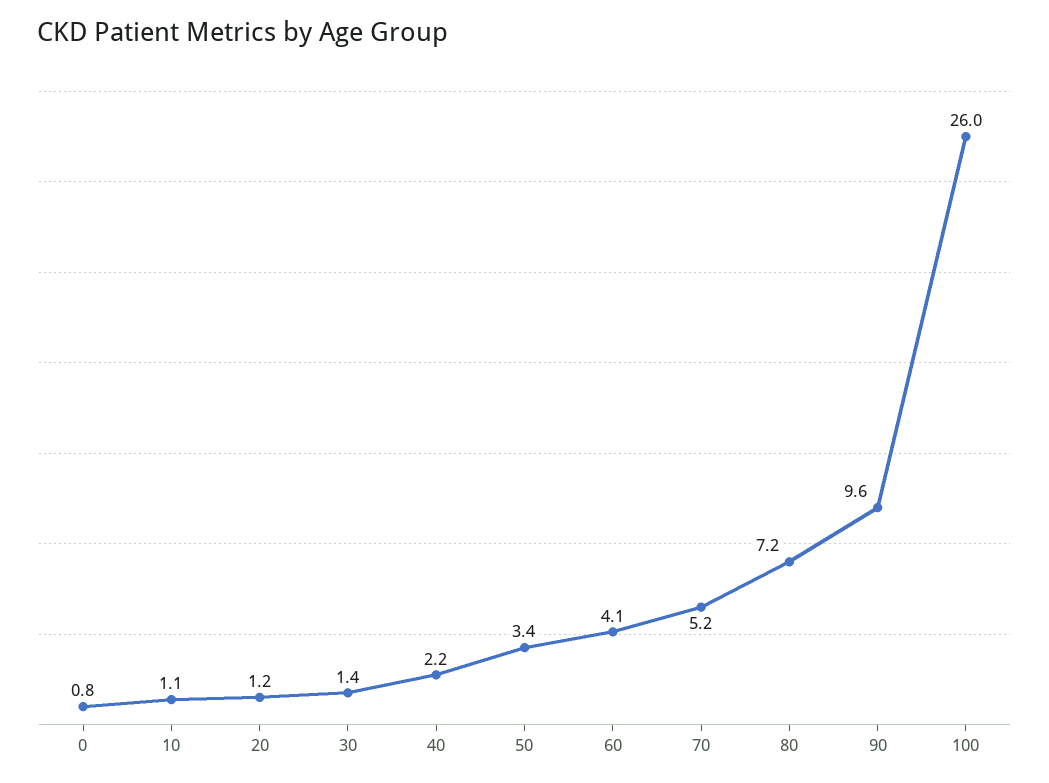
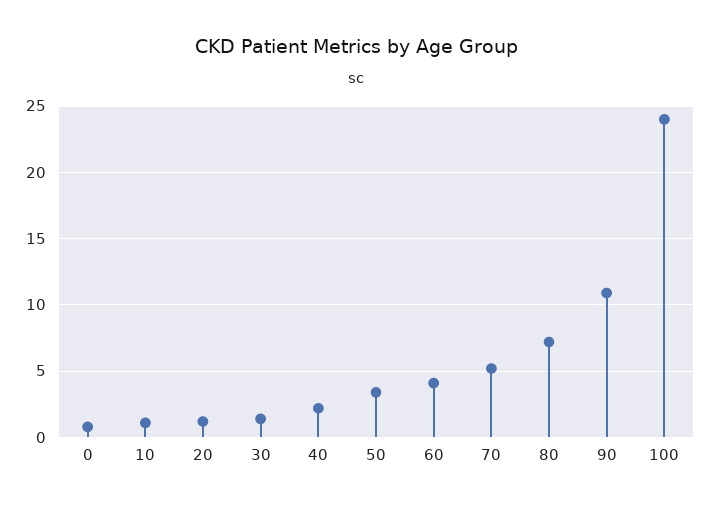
  {
    "0": 0.8,
    "10": 1.1,
    "20": 1.2,
    "30": 1.4,
    "40": 2.2,
    "50": 3.4,
    "60": 4.1,
    "70": 5.2,
    "80": 7.2,
-   "90": 9.6,
+   "90": 11,
-   "100": 26
+   "100": 24
  }

